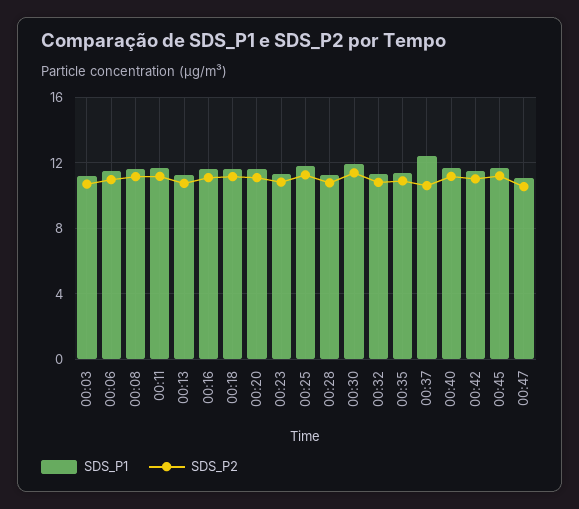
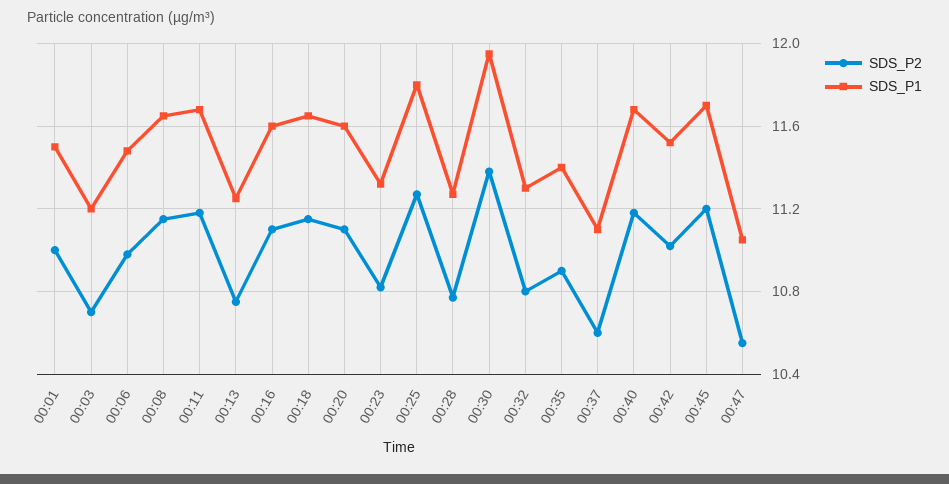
  {
    "SDS_P1": {
      "00:03": 11.2,
      "00:06": 11.5,
      "00:08": 11.65,
      "00:11": 11.7,
      "00:13": 11.25,
      "00:16": 11.6,
      "00:18": 11.65,
      "00:20": 11.6,
      "00:23": 11.3,
      "00:25": 11.8,
      "00:28": 11.25,
      "00:30": 11.95,
      "00:32": 11.3,
      "00:35": 11.4,
-     "00:37": 12.5,
+     "00:37": 11.1,
      "00:40": 11.7,
      "00:42": 11.5,
      "00:45": 11.7,
-     "00:47": 11.05
+     "00:47": 11.05,
+     "00:01": 11.5
    },
    "SDS_P2": {
      "00:03": 10.7,
      "00:06": 11,
      "00:08": 11.15,
      "00:11": 11.2,
      "00:13": 10.75,
      "00:16": 11.1,
      "00:18": 11.15,
      "00:20": 11.1,
      "00:23": 10.8,
      "00:25": 11.25,
      "00:28": 10.75,
      "00:30": 11.4,
      "00:32": 10.8,
      "00:35": 10.9,
      "00:37": 10.6,
      "00:40": 11.2,
      "00:42": 11,
      "00:45": 11.2,
-     "00:47": 10.55
+     "00:47": 10.55,
+     "00:01": 11
    }
  }

